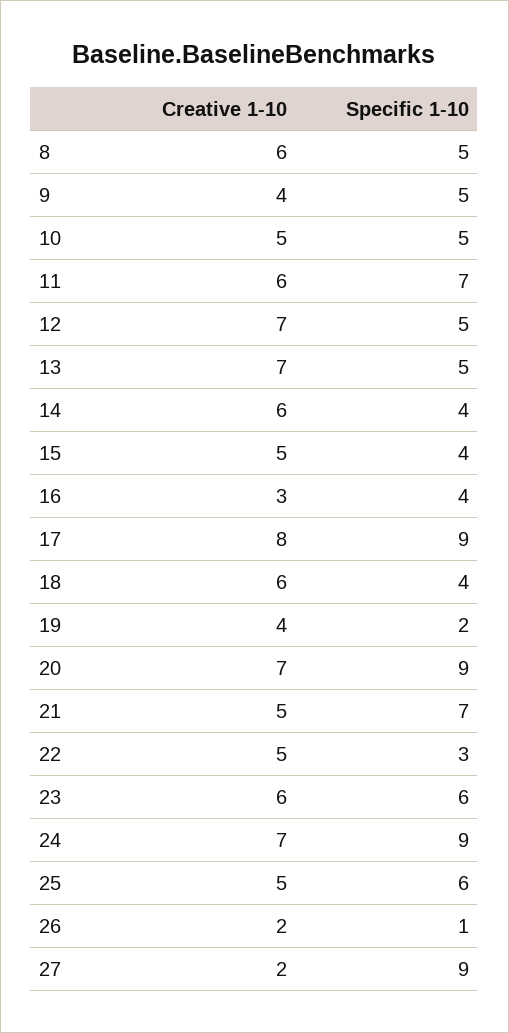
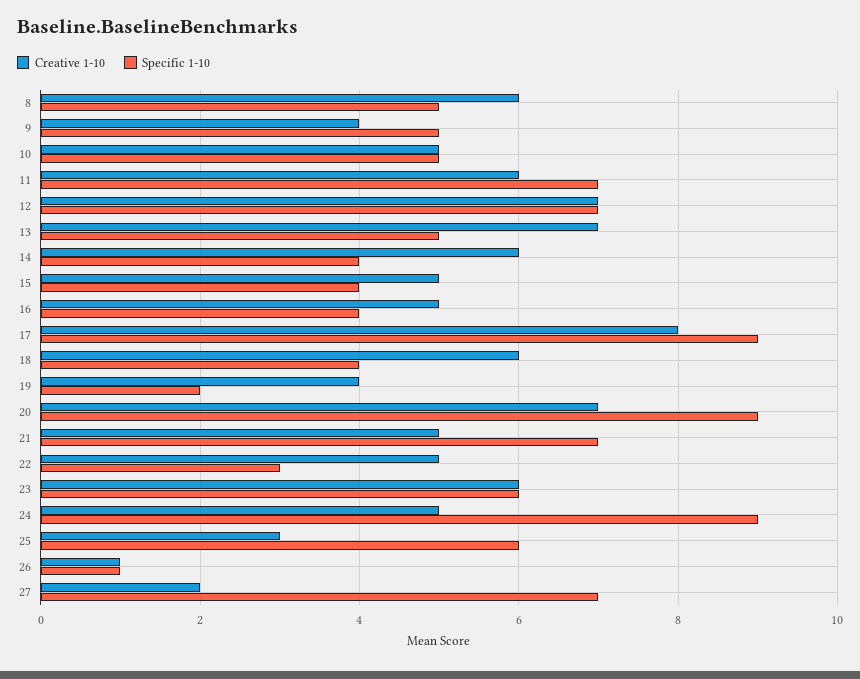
  {
    "Creative 1-10": {
      "8": 6,
      "9": 4,
      "10": 5,
      "11": 6,
      "12": 7,
      "13": 7,
      "14": 6,
      "15": 5,
-     "16": 3,
+     "16": 5,
      "17": 8,
      "18": 6,
      "19": 4,
      "20": 7,
      "21": 5,
      "22": 5,
      "23": 6,
-     "24": 7,
+     "24": 5,
-     "25": 5,
+     "25": 3,
-     "26": 2,
+     "26": 1,
      "27": 2
    },
    "Specific 1-10": {
      "8": 5,
      "9": 5,
      "10": 5,
      "11": 7,
-     "12": 5,
+     "12": 7,
      "13": 5,
      "14": 4,
      "15": 4,
      "16": 4,
      "17": 9,
      "18": 4,
      "19": 2,
      "20": 9,
      "21": 7,
      "22": 3,
      "23": 6,
      "24": 9,
      "25": 6,
      "26": 1,
-     "27": 9
+     "27": 7
    }
  }

